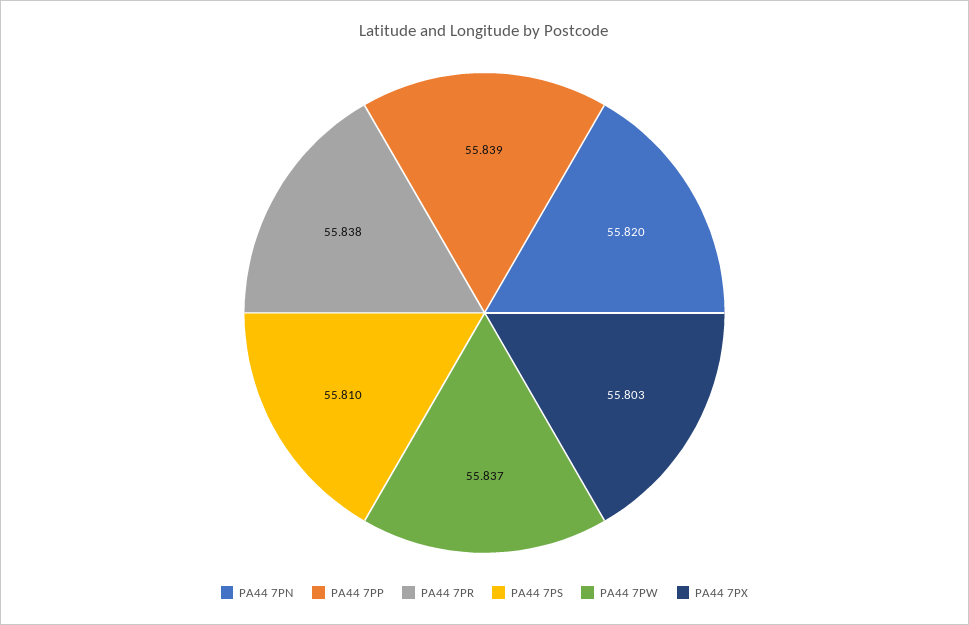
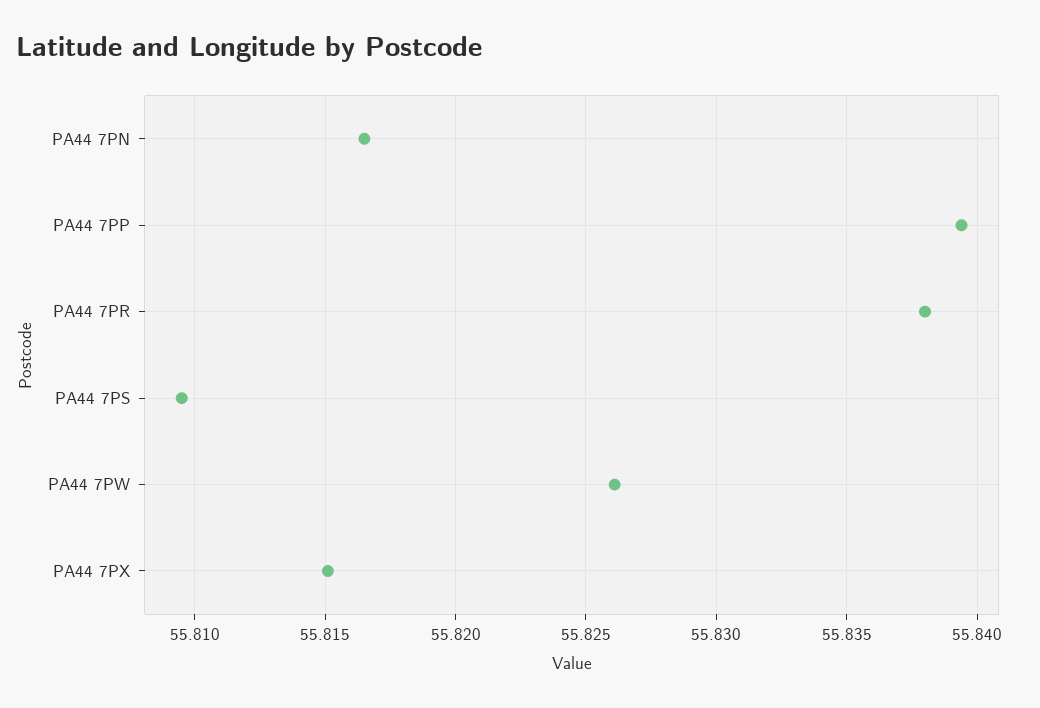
  {
-   "PA44 7PN": 55.82,
+   "PA44 7PN": 55.8165,
    "PA44 7PP": 55.839,
    "PA44 7PR": 55.838,
    "PA44 7PS": 55.81,
-   "PA44 7PW": 55.837,
+   "PA44 7PW": 55.826,
-   "PA44 7PX": 55.803
+   "PA44 7PX": 55.815
  }

